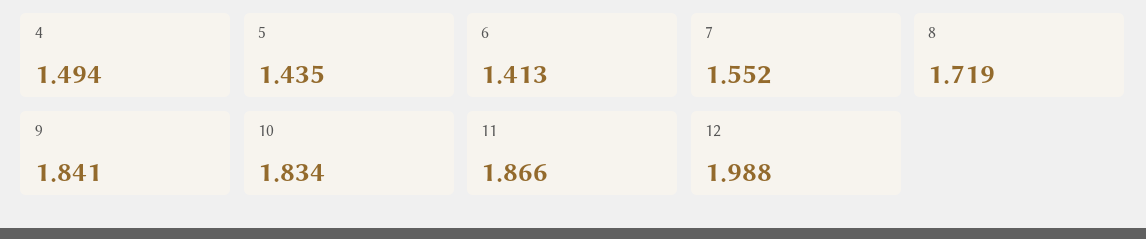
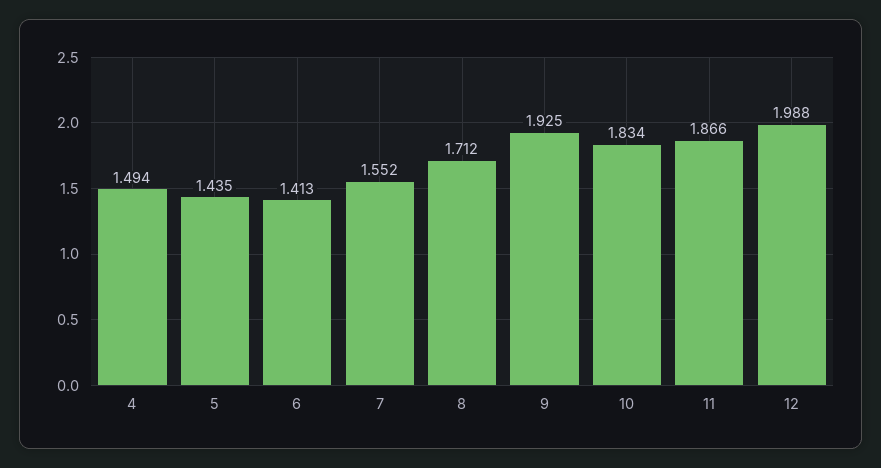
  {
    "4": 1.494,
    "5": 1.435,
    "6": 1.413,
    "7": 1.552,
-   "8": 1.719,
+   "8": 1.712,
-   "9": 1.841,
+   "9": 1.925,
    "10": 1.834,
    "11": 1.866,
    "12": 1.988
  }

